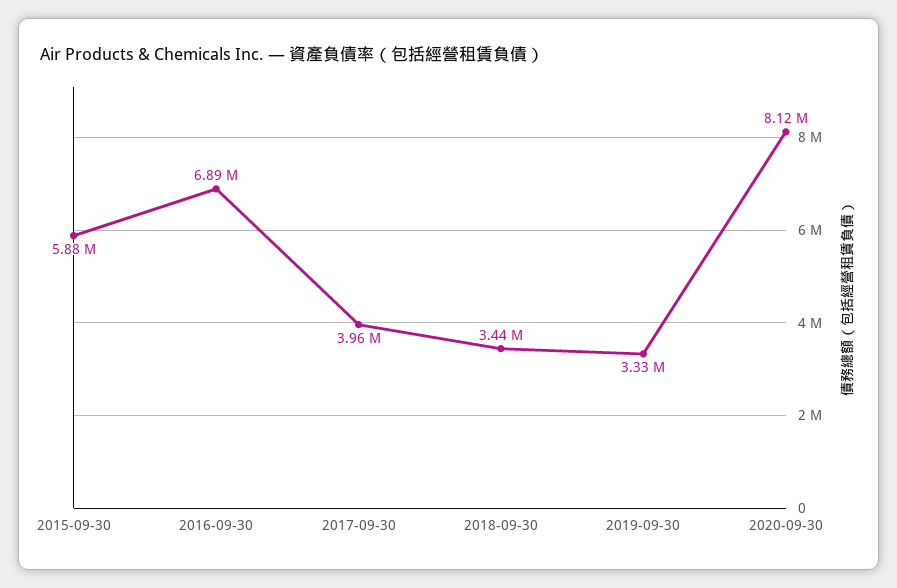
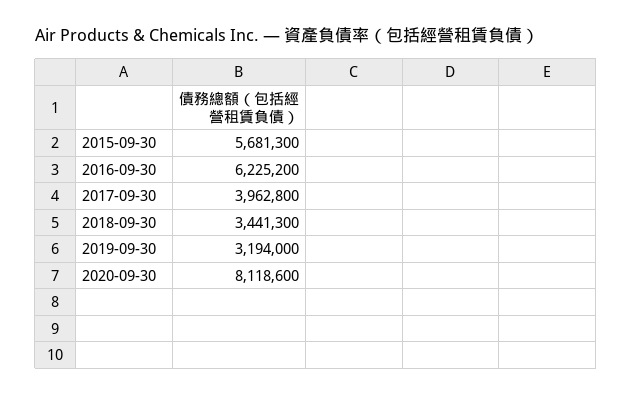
  {
-   "2015-09-30": 5880000,
+   "2015-09-30": 5681300,
-   "2016-09-30": 6890000,
+   "2016-09-30": 6225200,
    "2017-09-30": 3962800,
    "2018-09-30": 3441300,
-   "2019-09-30": 3330000,
+   "2019-09-30": 3194000,
    "2020-09-30": 8118600
  }

